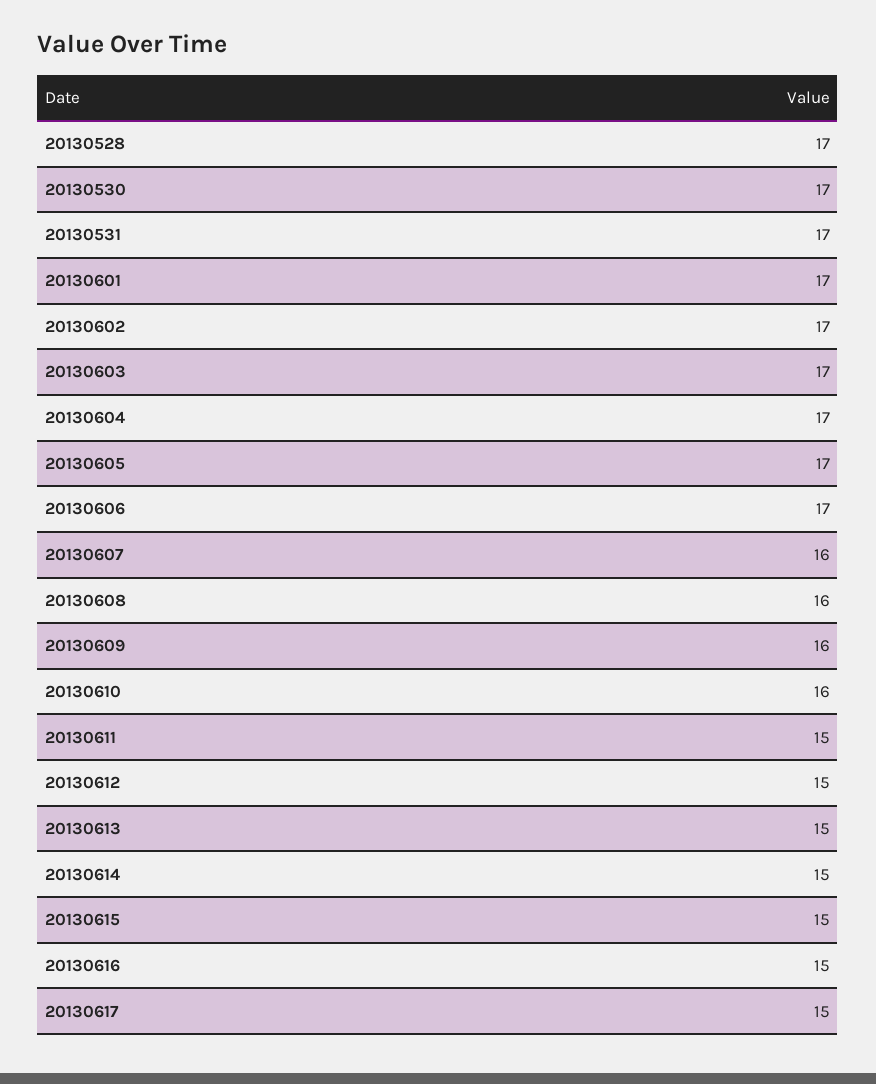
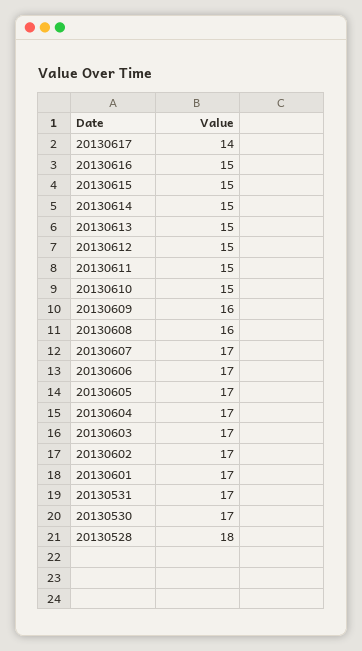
  {
-   "20130528": 17,
+   "20130528": 18,
    "20130530": 17,
    "20130531": 17,
    "20130601": 17,
    "20130602": 17,
    "20130603": 17,
    "20130604": 17,
    "20130605": 17,
    "20130606": 17,
-   "20130607": 16,
+   "20130607": 17,
    "20130608": 16,
    "20130609": 16,
-   "20130610": 16,
+   "20130610": 15,
    "20130611": 15,
    "20130612": 15,
    "20130613": 15,
    "20130614": 15,
    "20130615": 15,
    "20130616": 15,
-   "20130617": 15
+   "20130617": 14
  }

